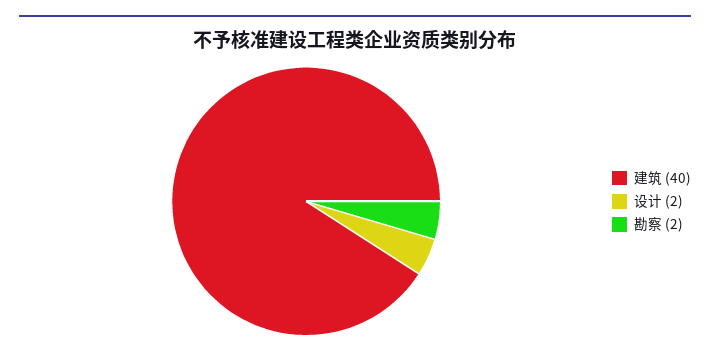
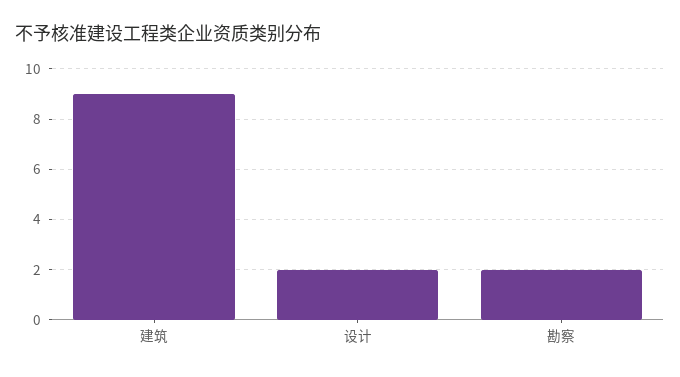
  {
-   "建筑": 40,
+   "建筑": 9,
    "设计": 2,
    "勘察": 2
  }

